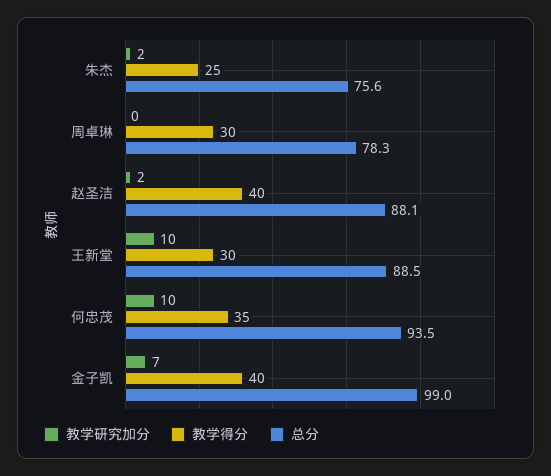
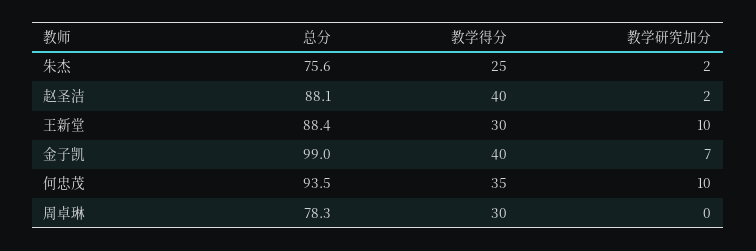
  {
    "教学研究加分": {
      "朱杰": 2,
      "周卓琳": 0,
      "赵圣洁": 2,
      "王新堂": 10,
      "何忠茂": 10,
      "金子凯": 7
    },
    "教学得分": {
      "朱杰": 25,
      "周卓琳": 30,
      "赵圣洁": 40,
      "王新堂": 30,
      "何忠茂": 35,
      "金子凯": 40
    },
    "总分": {
      "朱杰": 75.6,
      "周卓琳": 78.3,
      "赵圣洁": 88.1,
-     "王新堂": 88.5,
+     "王新堂": 88.4,
      "何忠茂": 93.5,
      "金子凯": 99
    }
  }

